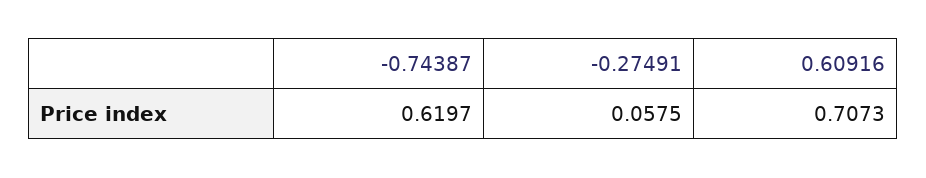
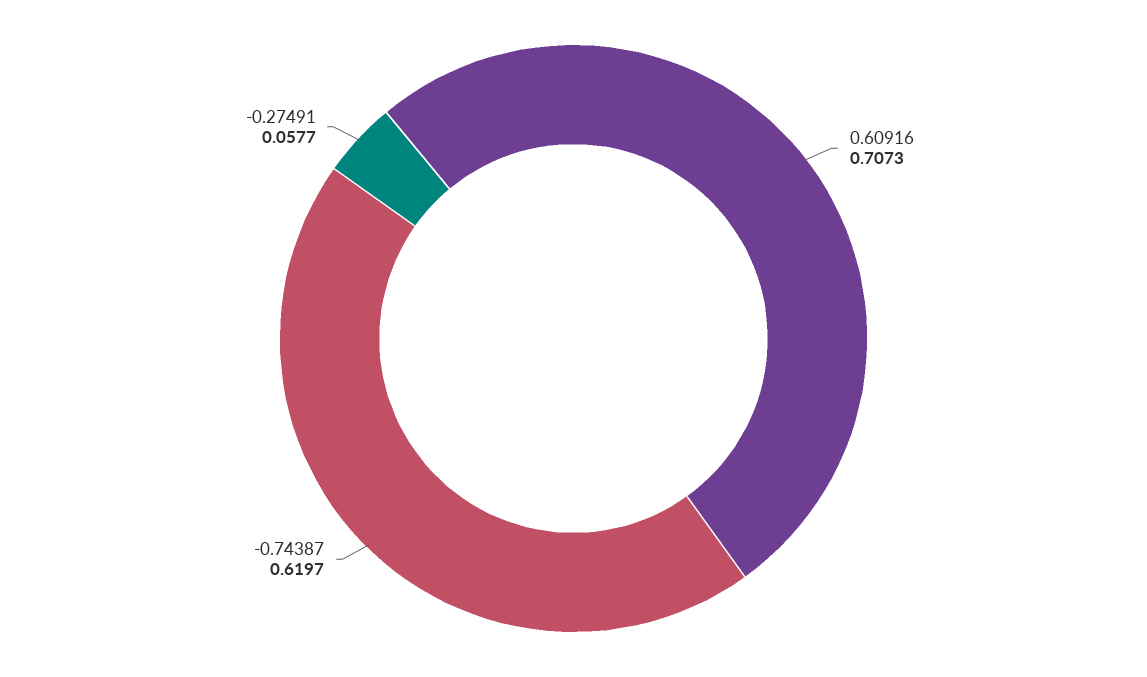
  {
    "-0.74387": 0.6197,
-   "-0.27491": 0.0575,
+   "-0.27491": 0.0577,
    "0.60916": 0.7073
  }

